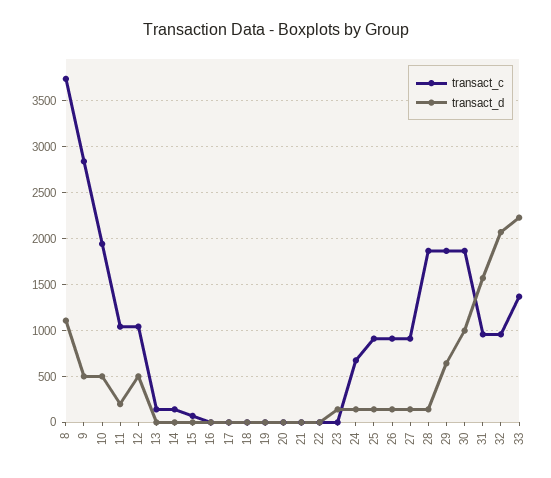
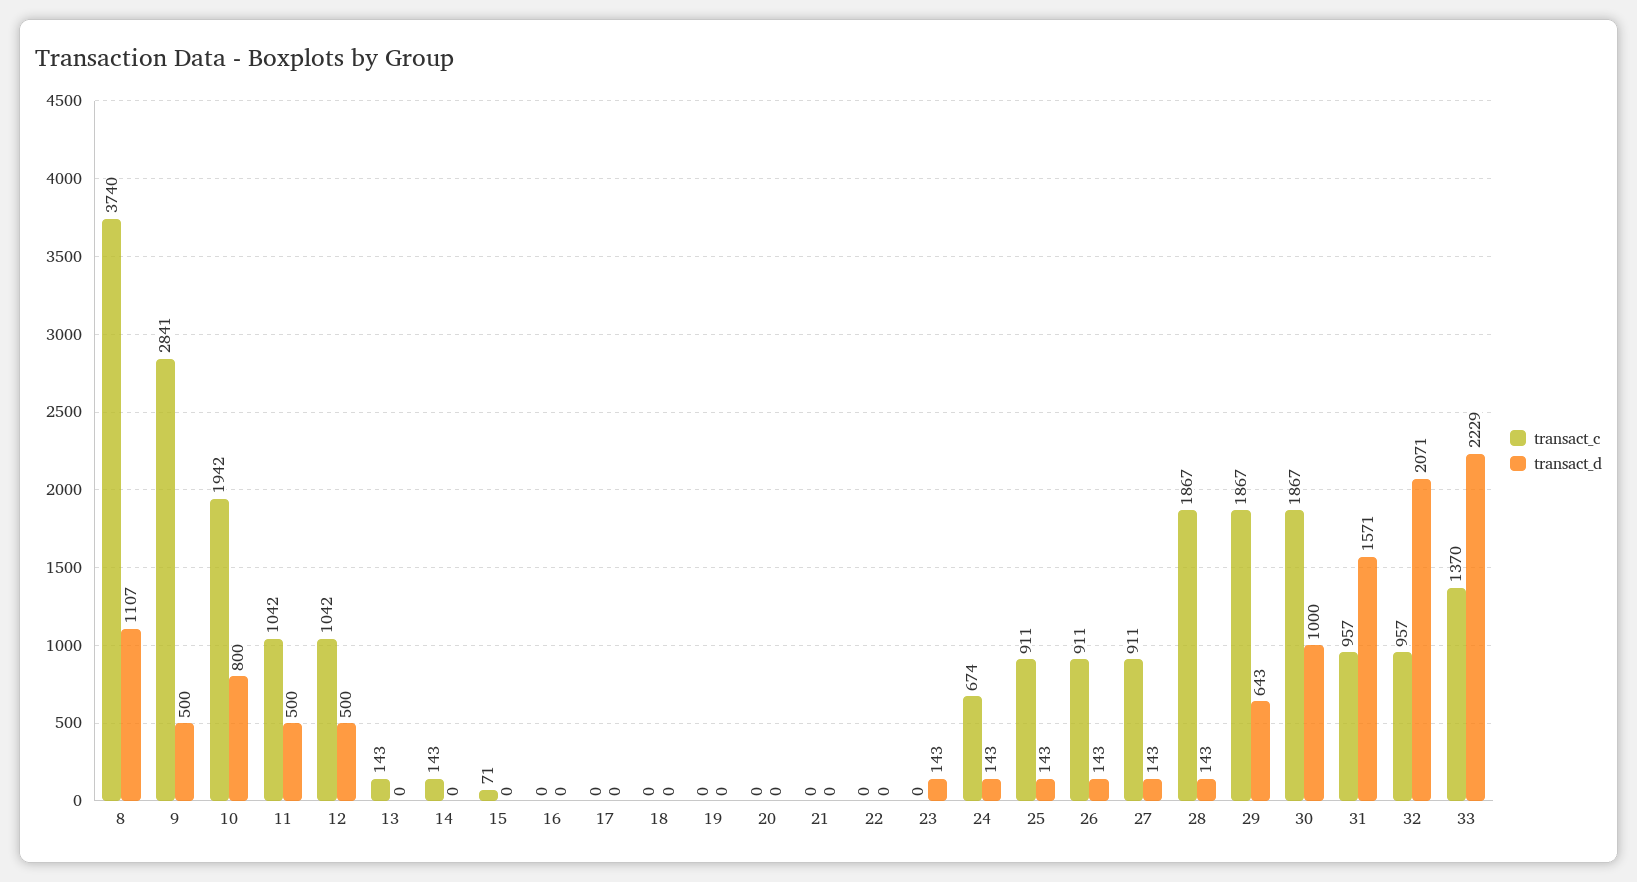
  {
    "transact_c": {
      "8": 3740,
      "9": 2841,
      "10": 1942,
      "11": 1042,
      "12": 1042,
      "13": 143,
      "14": 143,
      "15": 71,
      "16": 0,
      "17": 0,
      "18": 0,
      "19": 0,
      "20": 0,
      "21": 0,
      "22": 0,
      "23": 0,
      "24": 674,
      "25": 911,
      "26": 911,
      "27": 911,
      "28": 1867,
      "29": 1867,
      "30": 1867,
      "31": 957,
      "32": 957,
      "33": 1370
    },
    "transact_d": {
      "8": 1107,
      "9": 500,
-     "10": 500,
+     "10": 800,
-     "11": 200,
+     "11": 500,
      "12": 500,
      "13": 0,
      "14": 0,
      "15": 0,
      "16": 0,
      "17": 0,
      "18": 0,
      "19": 0,
      "20": 0,
      "21": 0,
      "22": 0,
      "23": 143,
      "24": 143,
      "25": 143,
      "26": 143,
      "27": 143,
      "28": 143,
      "29": 643,
      "30": 1000,
      "31": 1571,
      "32": 2071,
      "33": 2229
    }
  }

